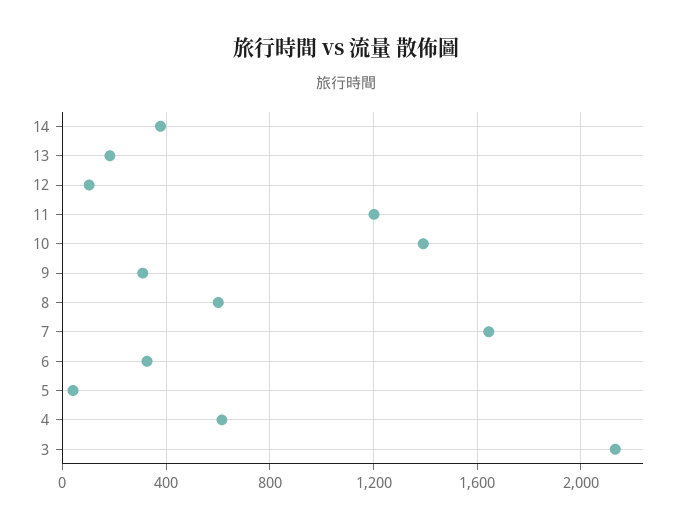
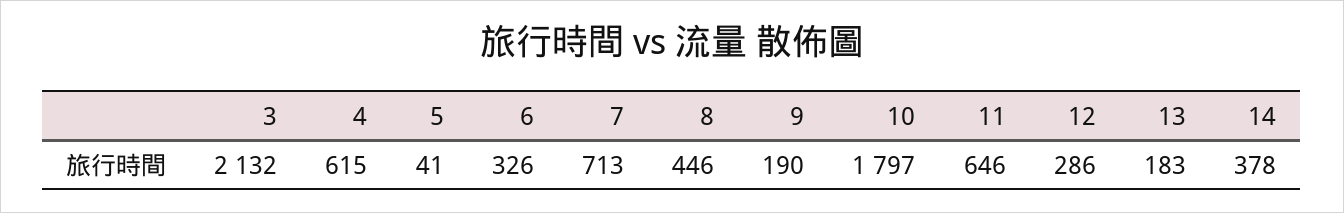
  {
    "14": 378,
    "13": 183,
-   "12": 100,
+   "12": 286,
-   "11": 1200,
+   "11": 646,
-   "10": 1400,
+   "10": 1797,
-   "9": 300,
+   "9": 190,
-   "8": 600,
+   "8": 446,
-   "7": 1650,
+   "7": 713,
    "6": 326,
    "5": 41,
    "4": 615,
    "3": 2132
  }

